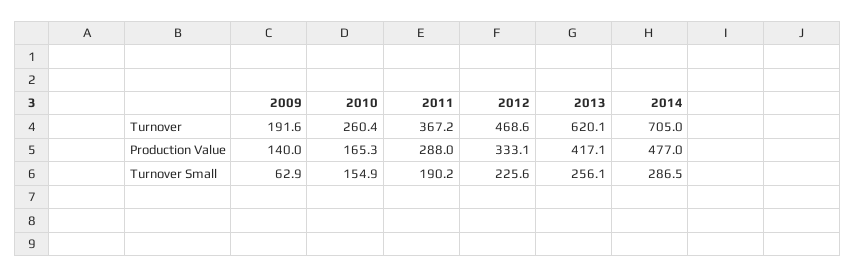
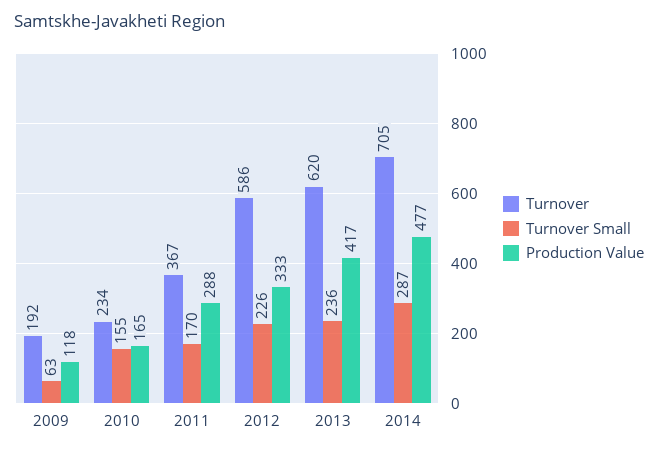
  {
    "Turnover": {
      "2009": 191.6,
-     "2010": 260.4,
+     "2010": 234,
      "2011": 367.2,
-     "2012": 468.6,
+     "2012": 586,
      "2013": 620.1,
      "2014": 705
    },
    "Production Value": {
-     "2009": 140,
+     "2009": 118,
      "2010": 165.3,
      "2011": 288,
      "2012": 333.1,
      "2013": 417.1,
      "2014": 477
    },
    "Turnover Small": {
      "2009": 62.9,
      "2010": 154.9,
-     "2011": 190.2,
+     "2011": 170,
      "2012": 225.6,
-     "2013": 256.1,
+     "2013": 236,
      "2014": 286.5
    }
  }

